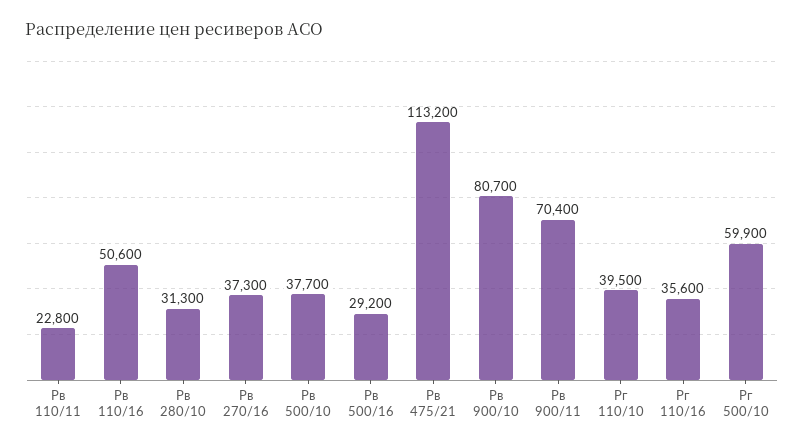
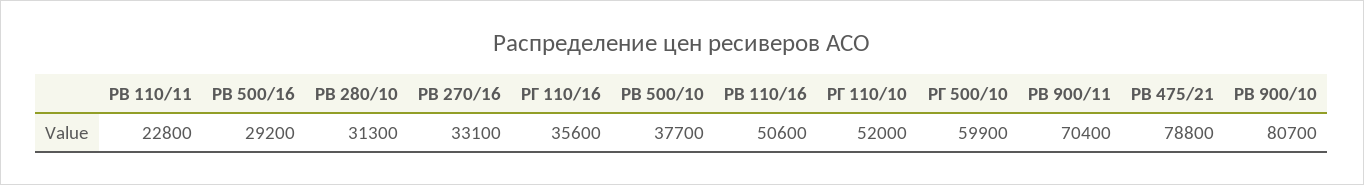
  {
    "Рв 110/11": 22800,
    "Рв 110/16": 50600,
    "Рв 280/10": 31300,
-   "Рв 270/16": 37300,
+   "Рв 270/16": 33100,
    "Рв 500/10": 37700,
    "Рв 500/16": 29200,
-   "Рв 475/21": 113200,
+   "Рв 475/21": 78800,
    "Рв 900/10": 80700,
    "Рв 900/11": 70400,
-   "Рг 110/10": 39500,
+   "Рг 110/10": 52000,
    "Рг 110/16": 35600,
    "Рг 500/10": 59900
  }

